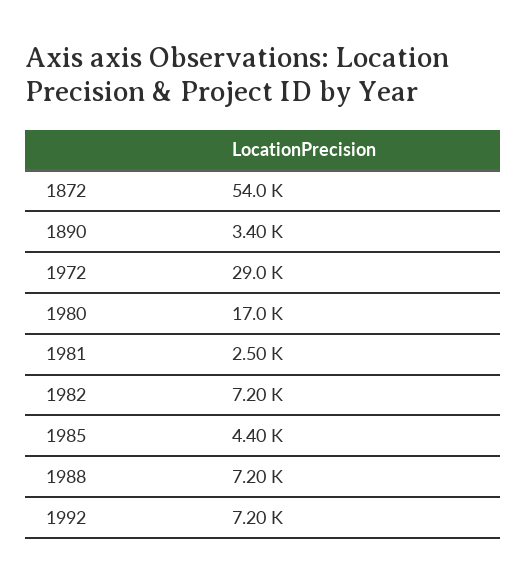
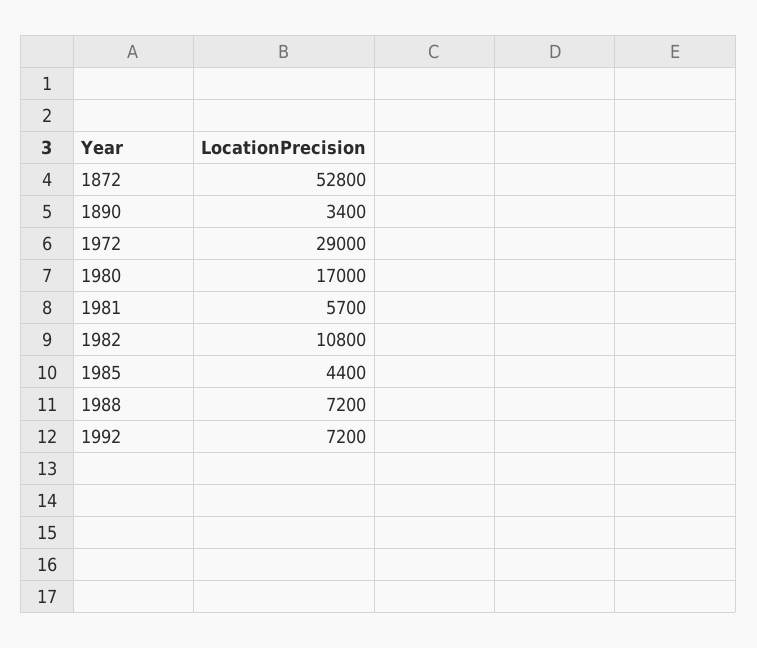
  {
-   "1872": 54000,
+   "1872": 52800,
    "1890": 3400,
    "1972": 29000,
    "1980": 17000,
-   "1981": 2500,
+   "1981": 5700,
-   "1982": 7200,
+   "1982": 10800,
    "1985": 4400,
    "1988": 7200,
    "1992": 7200
  }

